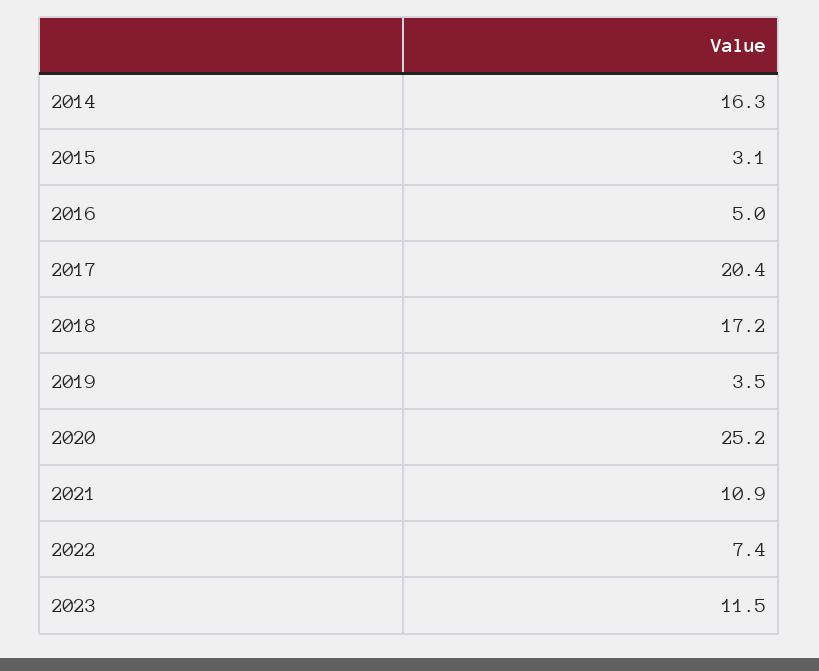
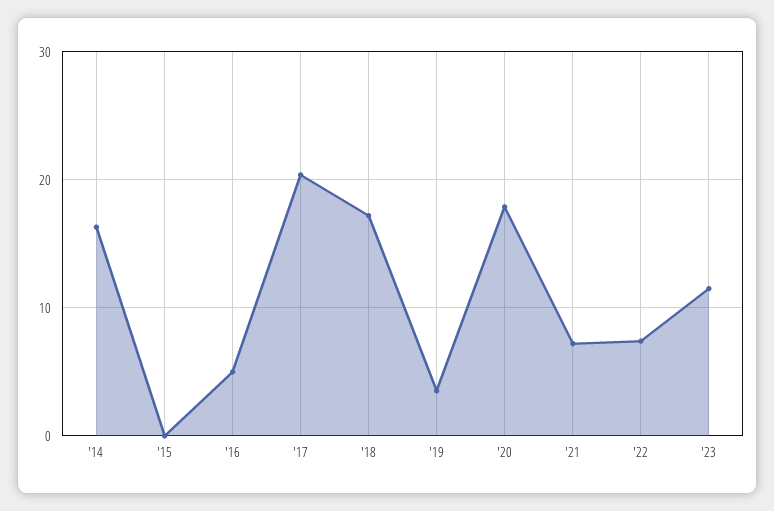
  {
    "2014": 16.3,
-   "2015": 3.1,
+   "2015": 0,
    "2016": 5,
    "2017": 20.4,
    "2018": 17.2,
    "2019": 3.5,
-   "2020": 25.2,
+   "2020": 18,
-   "2021": 10.9,
+   "2021": 7,
    "2022": 7.4,
    "2023": 11.5
  }

